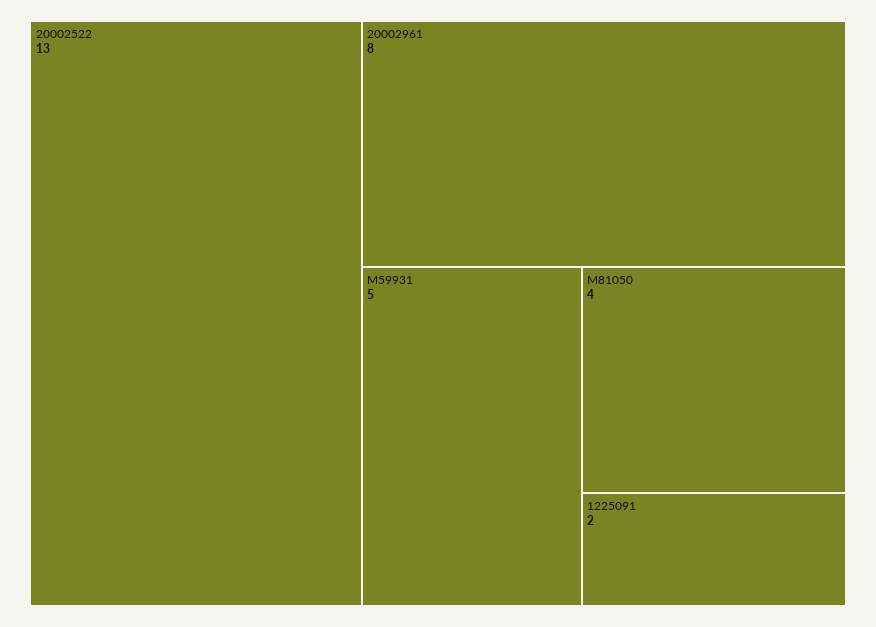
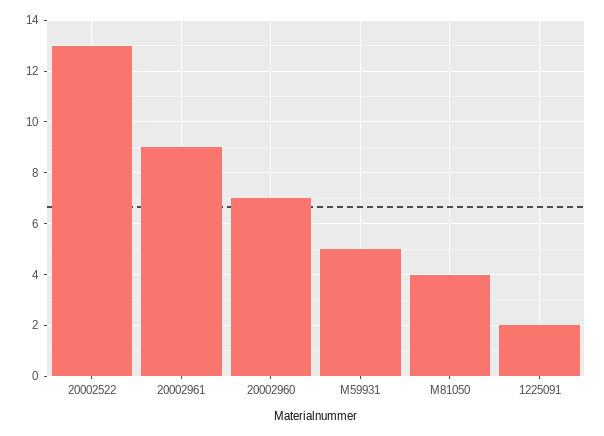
  {
    "20002522": 13,
-   "20002961": 8,
+   "20002961": 9,
    "M59931": 5,
    "M81050": 4,
-   "1225091": 2
+   "1225091": 2,
+   "20002960": 7
  }

